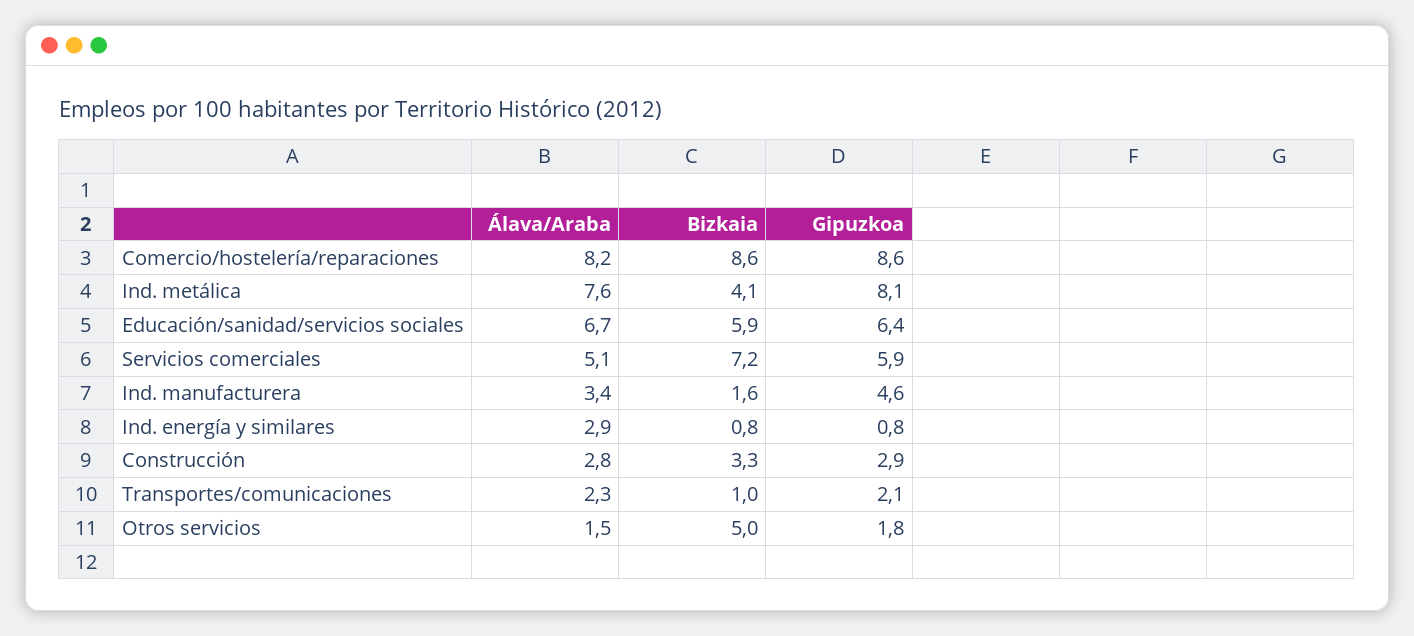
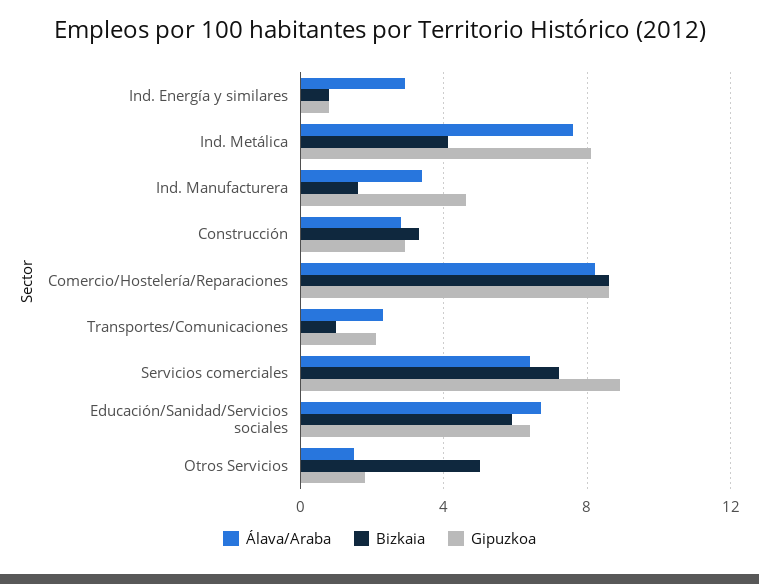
  {
    "Álava/Araba": {
      "Comercio/hostelería/reparaciones": 8.2,
      "Ind. metálica": 7.6,
      "Educación/sanidad/servicios sociales": 6.7,
-     "Servicios comerciales": 5.1,
+     "Servicios comerciales": 6.5,
      "Ind. manufacturera": 3.4,
      "Ind. energía y similares": 2.9,
      "Construcción": 2.8,
      "Transportes/comunicaciones": 2.3,
      "Otros servicios": 1.5
    },
    "Bizkaia": {
      "Comercio/hostelería/reparaciones": 8.6,
      "Ind. metálica": 4.1,
      "Educación/sanidad/servicios sociales": 5.9,
      "Servicios comerciales": 7.2,
      "Ind. manufacturera": 1.6,
      "Ind. energía y similares": 0.8,
      "Construcción": 3.3,
      "Transportes/comunicaciones": 1,
      "Otros servicios": 5
    },
    "Gipuzkoa": {
      "Comercio/hostelería/reparaciones": 8.6,
      "Ind. metálica": 8.1,
      "Educación/sanidad/servicios sociales": 6.4,
-     "Servicios comerciales": 5.9,
+     "Servicios comerciales": 9,
      "Ind. manufacturera": 4.6,
      "Ind. energía y similares": 0.8,
      "Construcción": 2.9,
      "Transportes/comunicaciones": 2.1,
      "Otros servicios": 1.8
    }
  }

